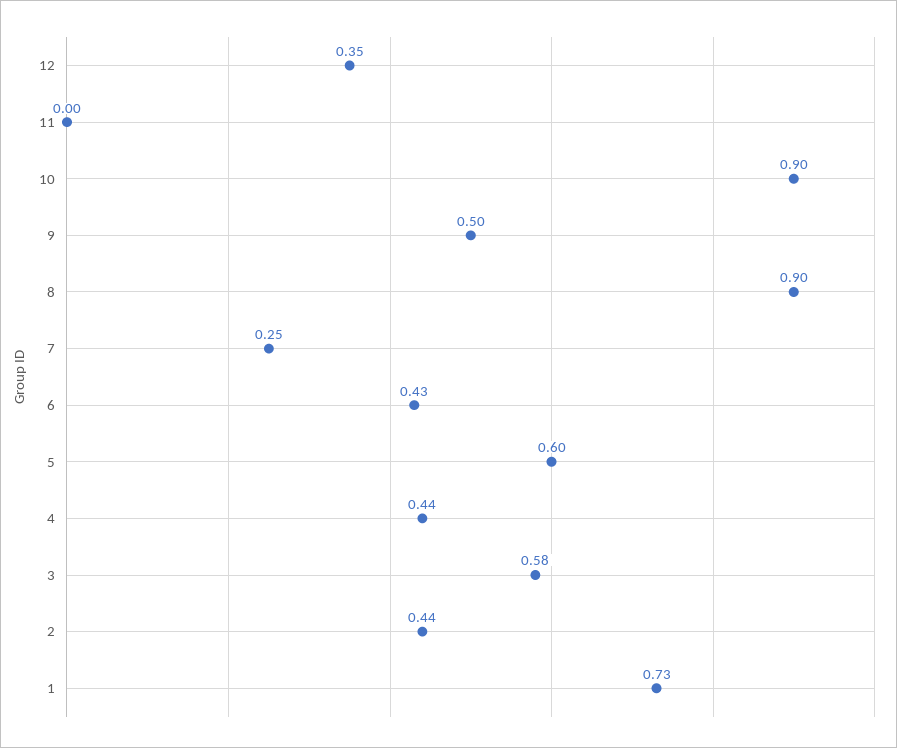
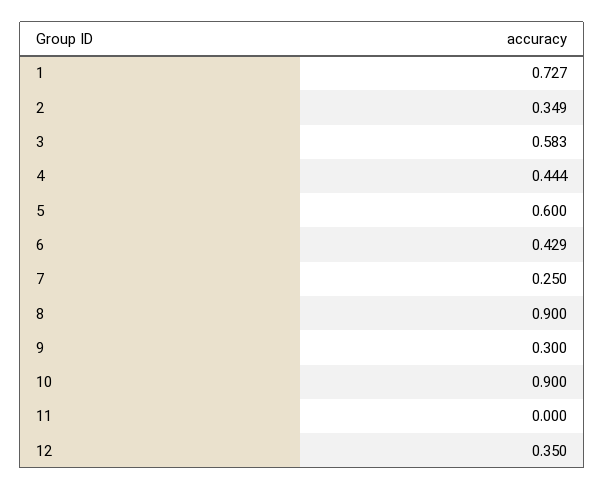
  {
    "12": 0.35,
    "11": 0,
    "10": 0.9,
-   "9": 0.5,
+   "9": 0.3,
    "8": 0.9,
    "7": 0.25,
    "6": 0.429,
    "5": 0.6,
    "4": 0.444,
    "3": 0.583,
-   "2": 0.44,
+   "2": 0.349,
    "1": 0.727
  }

